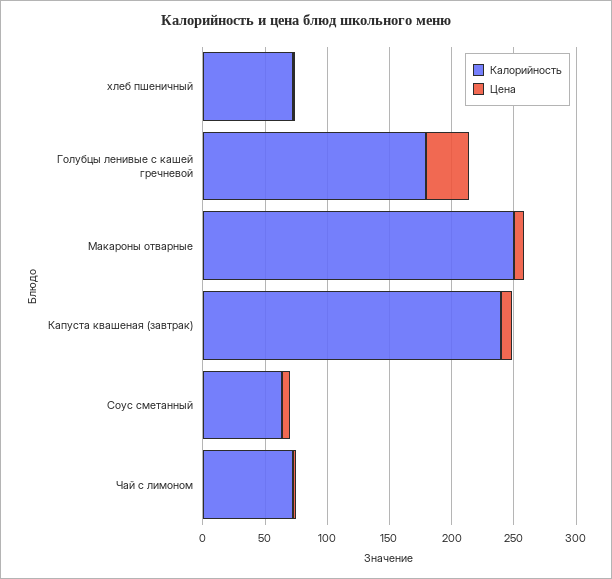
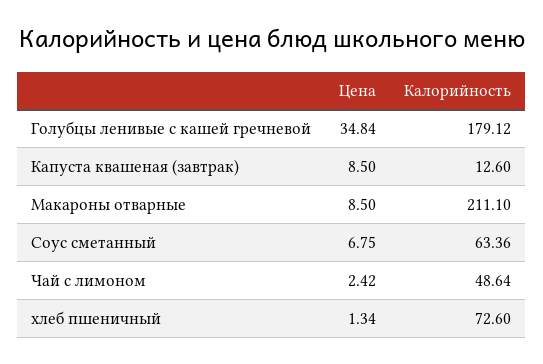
  {
    "Калорийность": {
      "хлеб пшеничный": 72.6,
      "Голубцы ленивые с кашей гречневой": 179.12,
-     "Макароны отварные": 250,
+     "Макароны отварные": 211.1,
-     "Капуста квашеная (завтрак)": 240,
+     "Капуста квашеная (завтрак)": 12.6,
      "Соус сметанный": 63.36,
-     "Чай с лимоном": 70
+     "Чай с лимоном": 48.64
    },
    "Цена": {
      "хлеб пшеничный": 1.34,
      "Голубцы ленивые с кашей гречневой": 34.84,
      "Макароны отварные": 8.5,
      "Капуста квашеная (завтрак)": 8.5,
      "Соус сметанный": 6.75,
      "Чай с лимоном": 2.42
    }
  }

